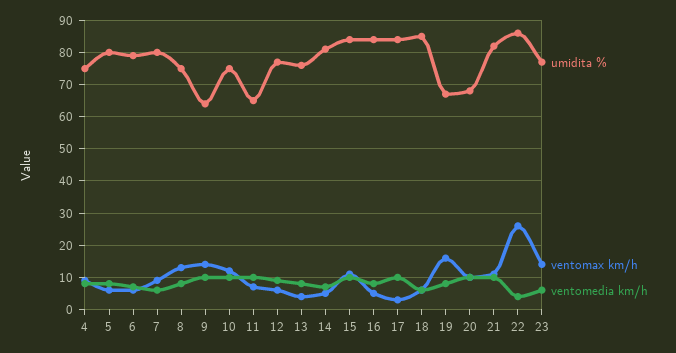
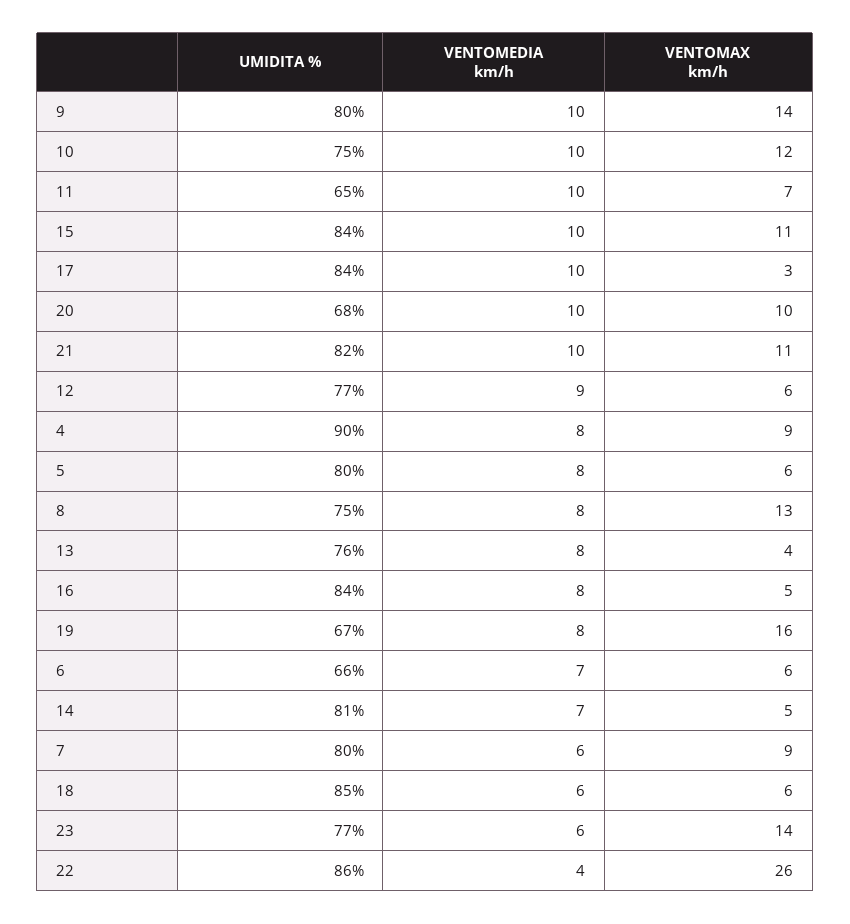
  {
    "umidita %": {
-     "4": 75,
+     "4": 90,
      "5": 80,
-     "6": 80,
+     "6": 66,
      "7": 80,
      "8": 75,
-     "9": 65,
+     "9": 80,
      "10": 75,
      "11": 65,
      "12": 77,
      "13": 76,
      "14": 81,
      "15": 84,
      "16": 84,
      "17": 84,
      "18": 85,
      "19": 67,
      "20": 68,
      "21": 82,
      "22": 86,
      "23": 77
    },
    "ventomax km/h": {
      "4": 9,
      "5": 6,
      "6": 6,
      "7": 9,
      "8": 13,
      "9": 14,
      "10": 12,
      "11": 7,
      "12": 6,
      "13": 4,
      "14": 5,
      "15": 11,
      "16": 5,
      "17": 3,
      "18": 6,
      "19": 16,
      "20": 10,
      "21": 11,
      "22": 26,
      "23": 14
    },
    "ventomedia km/h": {
      "4": 8,
      "5": 8,
      "6": 7,
      "7": 6,
      "8": 8,
      "9": 10,
      "10": 10,
      "11": 10,
      "12": 9,
      "13": 8,
      "14": 7,
      "15": 10,
      "16": 8,
      "17": 10,
      "18": 6,
      "19": 8,
      "20": 10,
      "21": 10,
      "22": 4,
      "23": 6
    }
  }

